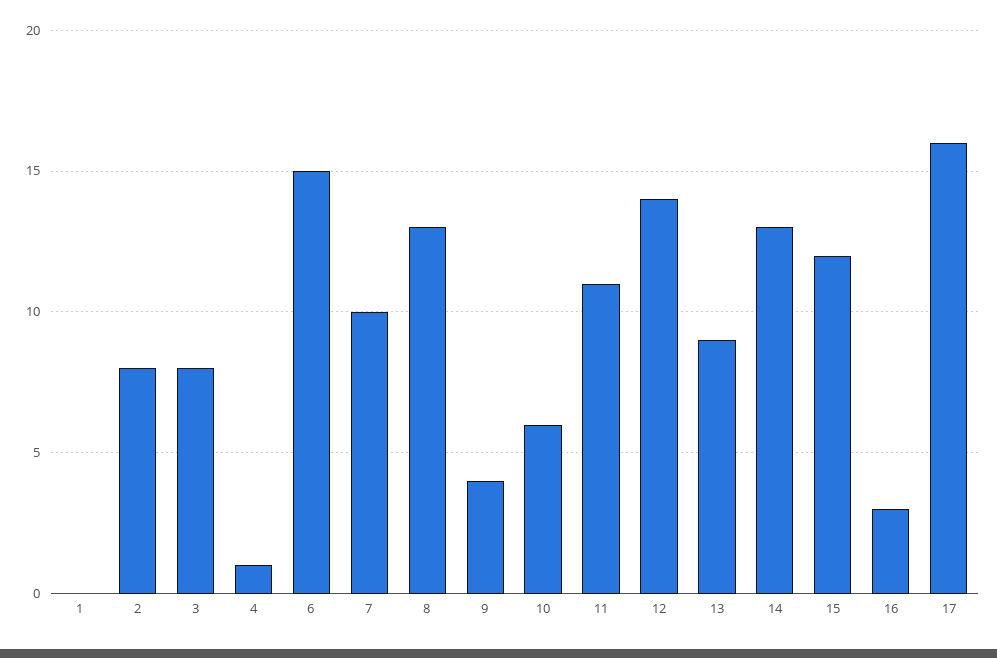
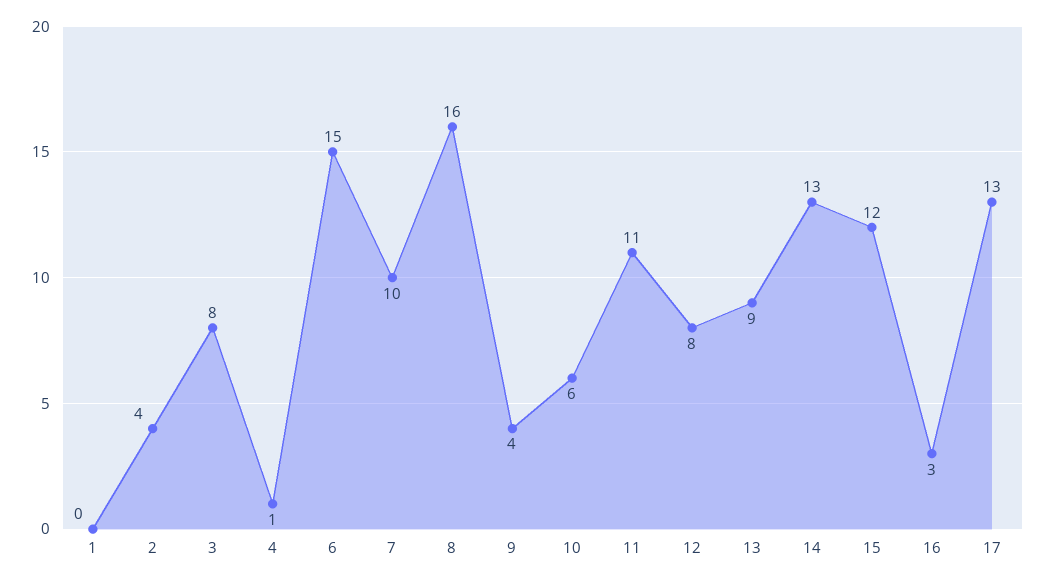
  {
    "1": 0,
-   "2": 8,
+   "2": 4,
    "3": 8,
    "4": 1,
    "6": 15,
    "7": 10,
-   "8": 13,
+   "8": 16,
    "9": 4,
    "10": 6,
    "11": 11,
-   "12": 14,
+   "12": 8,
    "13": 9,
    "14": 13,
    "15": 12,
    "16": 3,
-   "17": 16
+   "17": 13
  }

